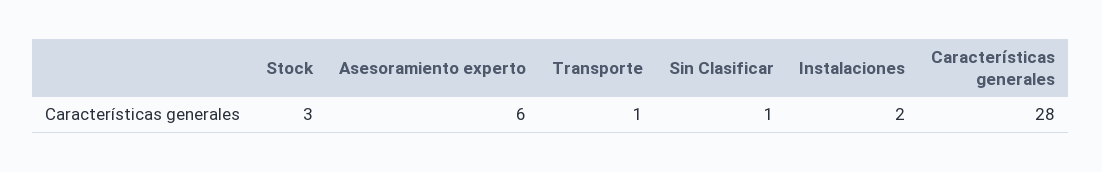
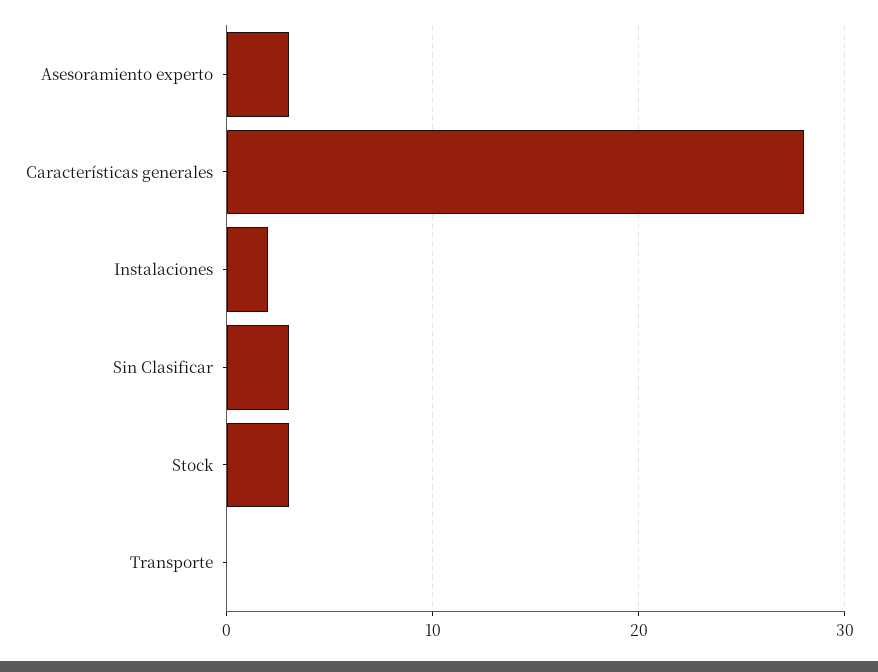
  {
    "Stock": 3,
-   "Asesoramiento experto": 6,
+   "Asesoramiento experto": 3,
-   "Transporte": 1,
+   "Transporte": 0,
-   "Sin Clasificar": 1,
+   "Sin Clasificar": 3,
    "Instalaciones": 2,
    "Características generales": 28
  }

